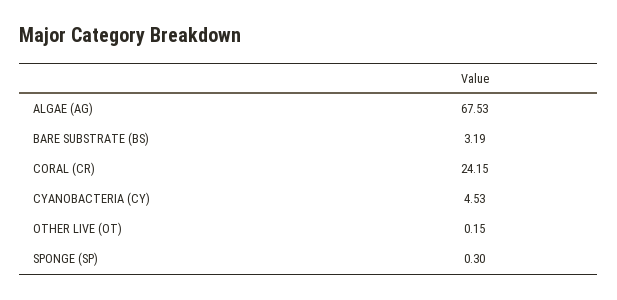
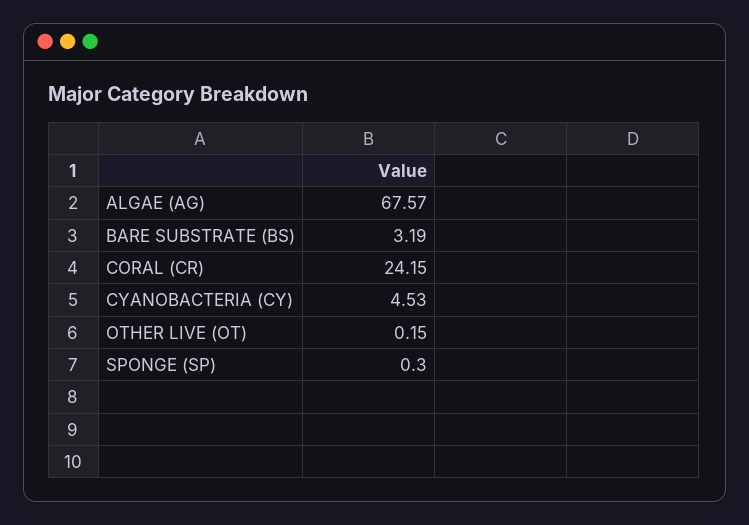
  {
-   "ALGAE (AG)": 67.53,
+   "ALGAE (AG)": 67.57,
    "BARE SUBSTRATE (BS)": 3.19,
    "CORAL (CR)": 24.15,
    "CYANOBACTERIA (CY)": 4.53,
    "OTHER LIVE (OT)": 0.15,
    "SPONGE (SP)": 0.3
  }

